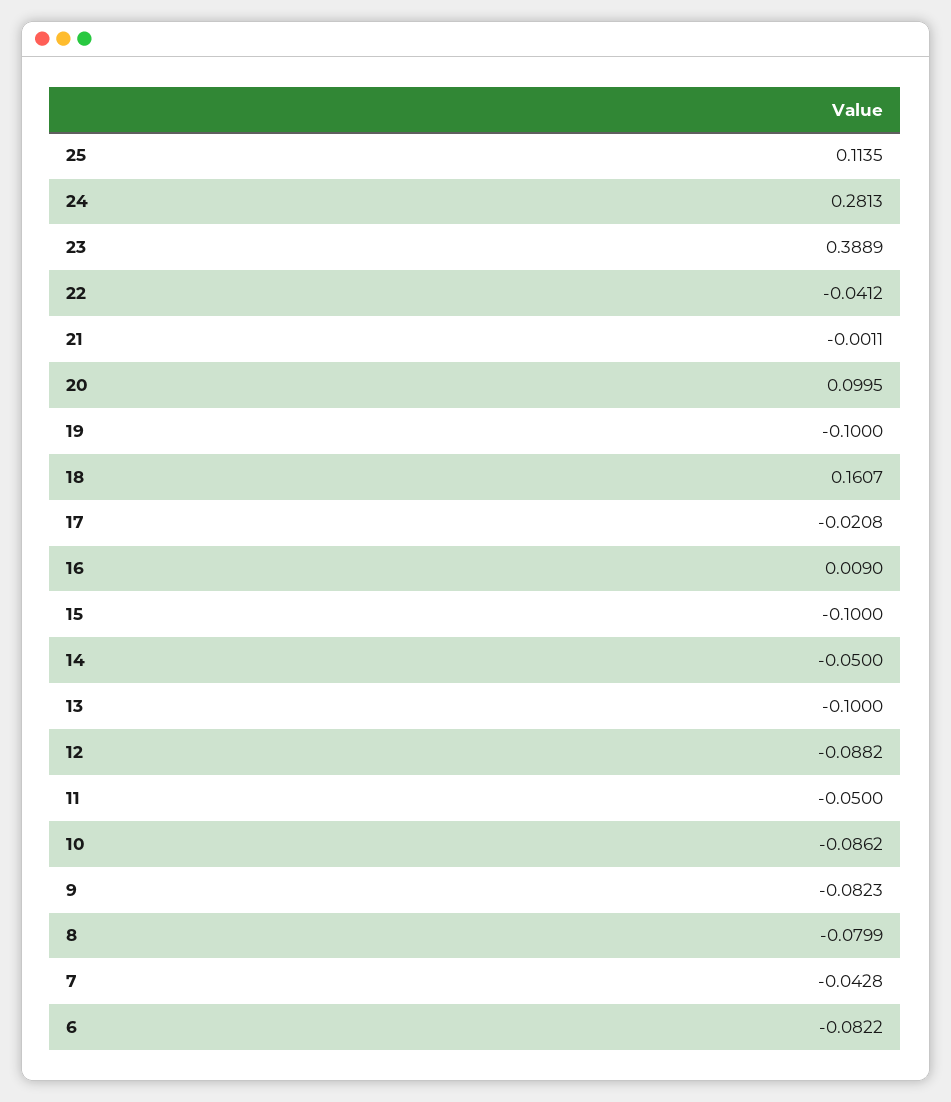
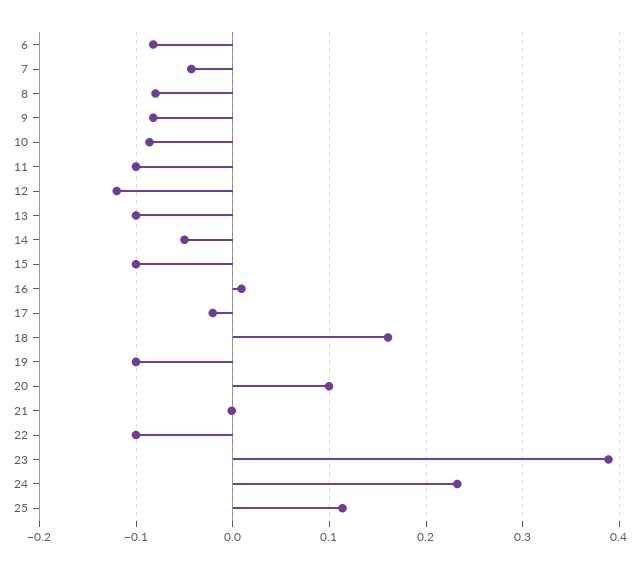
  {
    "25": 0.1135,
-   "24": 0.2813,
+   "24": 0.23,
    "23": 0.3889,
-   "22": -0.0412,
+   "22": -0.1,
    "21": -0.0011,
    "20": 0.0995,
    "19": -0.1,
    "18": 0.1607,
    "17": -0.0208,
    "16": 0.009,
    "15": -0.1,
    "14": -0.05,
    "13": -0.1,
-   "12": -0.0882,
+   "12": -0.12,
-   "11": -0.05,
+   "11": -0.1,
    "10": -0.0862,
    "9": -0.0823,
    "8": -0.0799,
    "7": -0.0428,
    "6": -0.0822
  }

